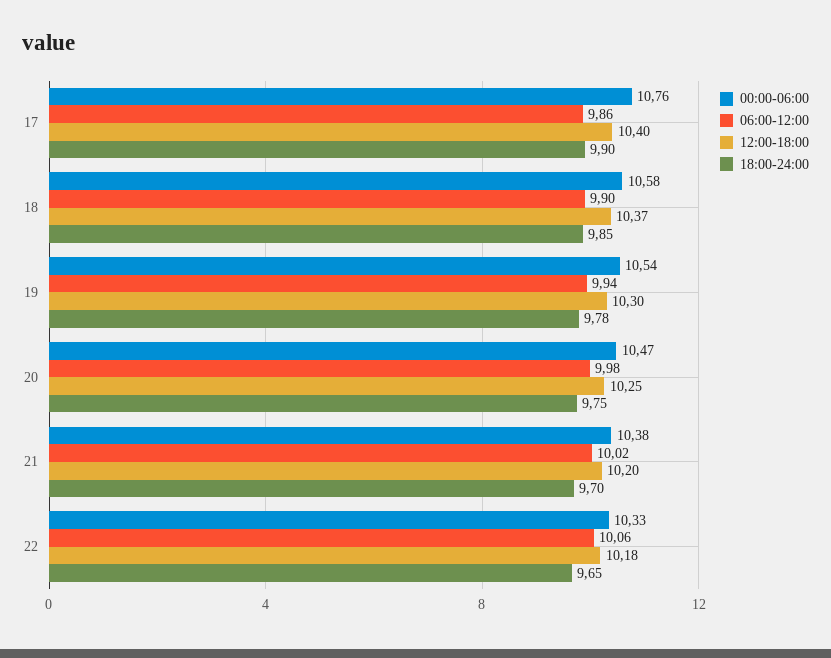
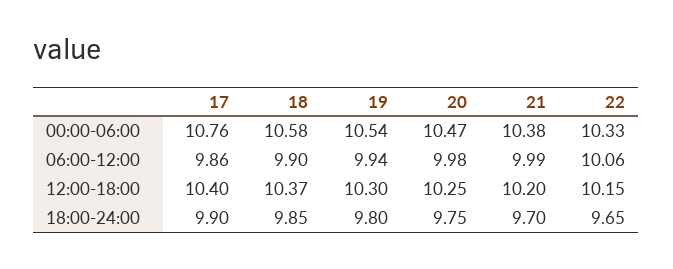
  {
    "00:00-06:00": {
      "17": 10.76,
      "18": 10.58,
      "19": 10.54,
      "20": 10.47,
      "21": 10.38,
      "22": 10.33
    },
    "06:00-12:00": {
      "17": 9.86,
      "18": 9.9,
      "19": 9.94,
      "20": 9.98,
-     "21": 10.02,
+     "21": 9.99,
      "22": 10.06
    },
    "12:00-18:00": {
      "17": 10.4,
      "18": 10.37,
      "19": 10.3,
      "20": 10.25,
      "21": 10.2,
-     "22": 10.18
+     "22": 10.15
    },
    "18:00-24:00": {
      "17": 9.9,
      "18": 9.85,
-     "19": 9.78,
+     "19": 9.8,
      "20": 9.75,
      "21": 9.7,
      "22": 9.65
    }
  }

